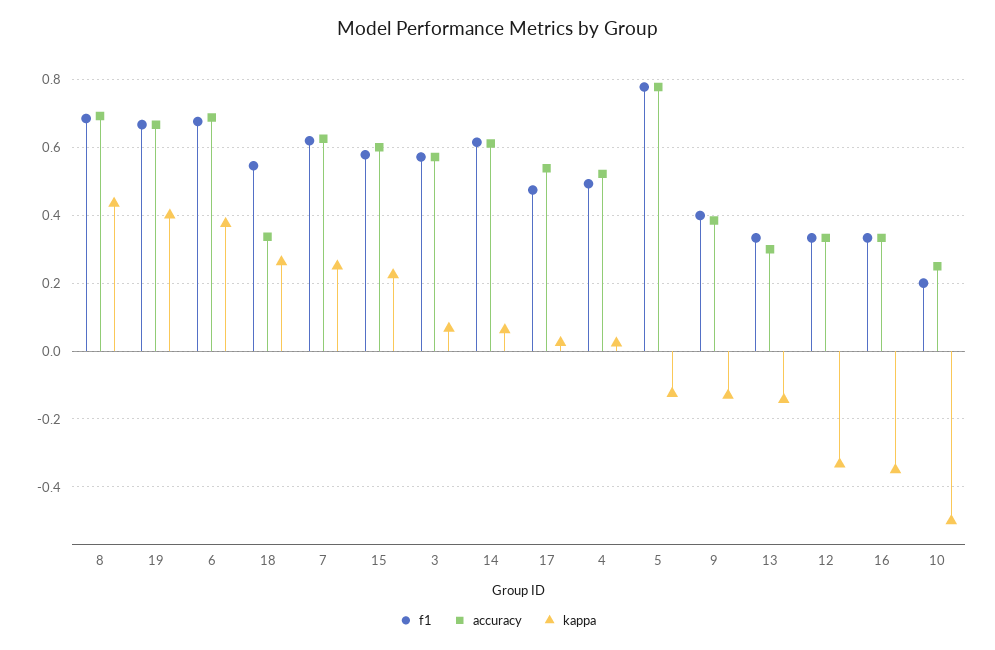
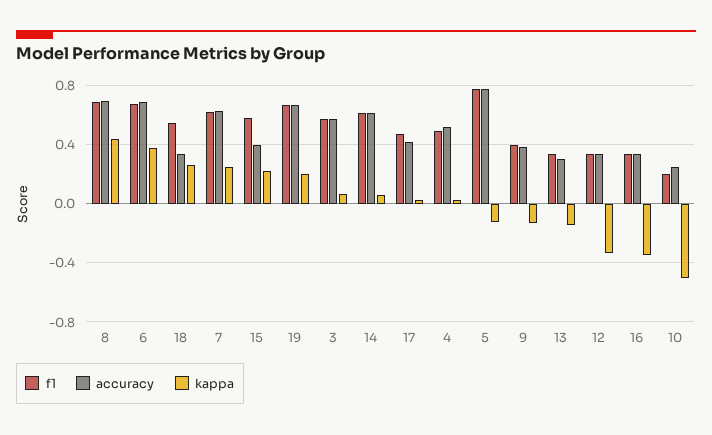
  {
    "f1": {
      "8": 0.68,
      "19": 0.66,
      "6": 0.68,
      "18": 0.54,
      "7": 0.62,
      "15": 0.58,
      "3": 0.58,
      "14": 0.62,
      "17": 0.48,
      "4": 0.5,
      "5": 0.78,
      "9": 0.4,
      "13": 0.34,
      "12": 0.34,
      "16": 0.34,
      "10": 0.2
    },
    "accuracy": {
      "8": 0.7,
      "19": 0.66,
      "6": 0.68,
      "18": 0.34,
      "7": 0.62,
-     "15": 0.6,
+     "15": 0.4,
      "3": 0.58,
      "14": 0.62,
-     "17": 0.54,
+     "17": 0.4,
      "4": 0.52,
      "5": 0.78,
      "9": 0.38,
      "13": 0.3,
      "12": 0.34,
      "16": 0.34,
      "10": 0.26
    },
    "kappa": {
      "8": 0.44,
-     "19": 0.4,
+     "19": 0.2,
      "6": 0.38,
      "18": 0.26,
      "7": 0.26,
      "15": 0.22,
      "3": 0.06,
      "14": 0.06,
      "17": 0.02,
      "4": 0.02,
      "5": -0.12,
      "9": -0.14,
      "13": -0.14,
      "12": -0.34,
      "16": -0.36,
      "10": -0.5
    }
  }

